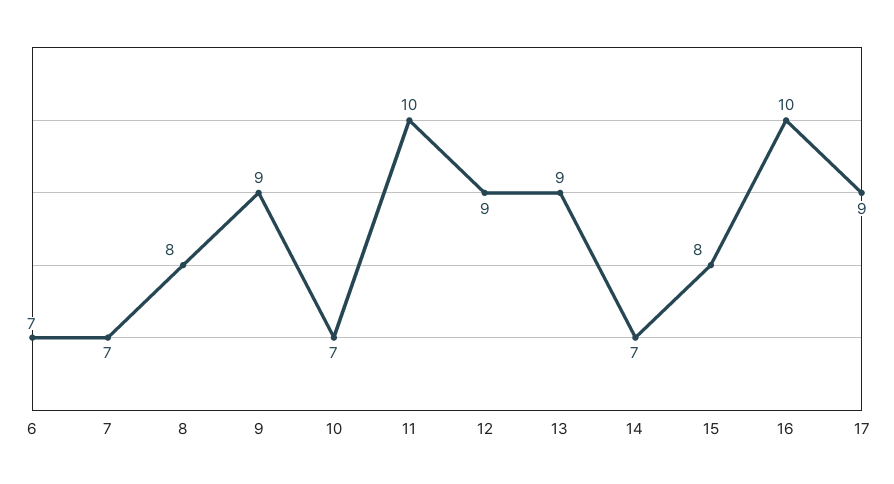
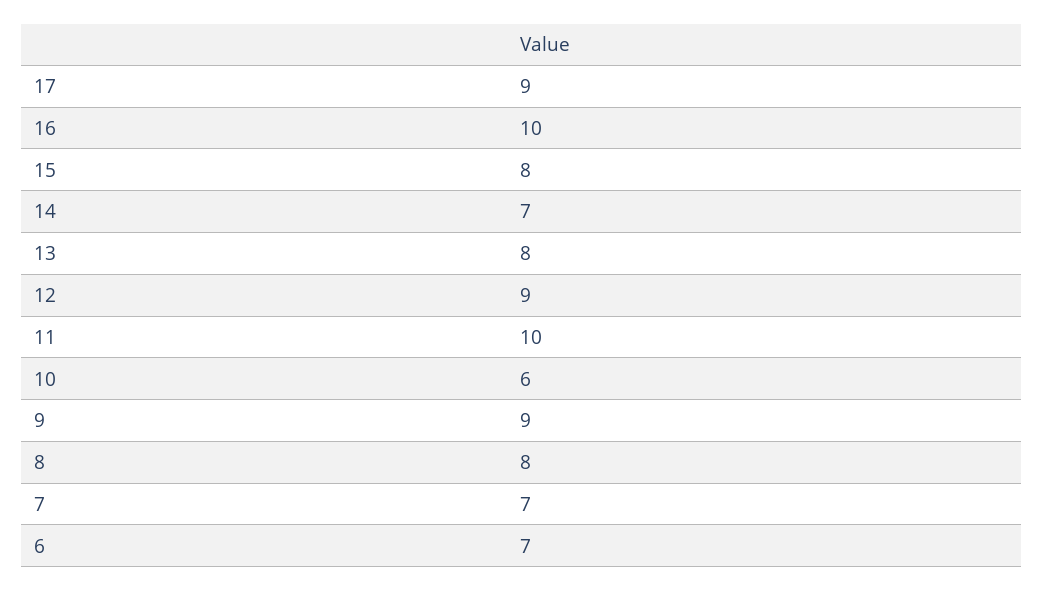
  {
    "6": 7,
    "7": 7,
    "8": 8,
    "9": 9,
-   "10": 7,
+   "10": 6,
    "11": 10,
    "12": 9,
-   "13": 9,
+   "13": 8,
    "14": 7,
    "15": 8,
    "16": 10,
    "17": 9
  }

